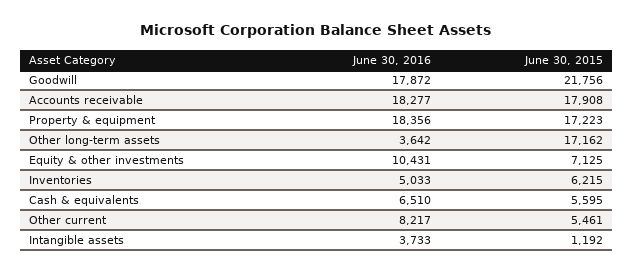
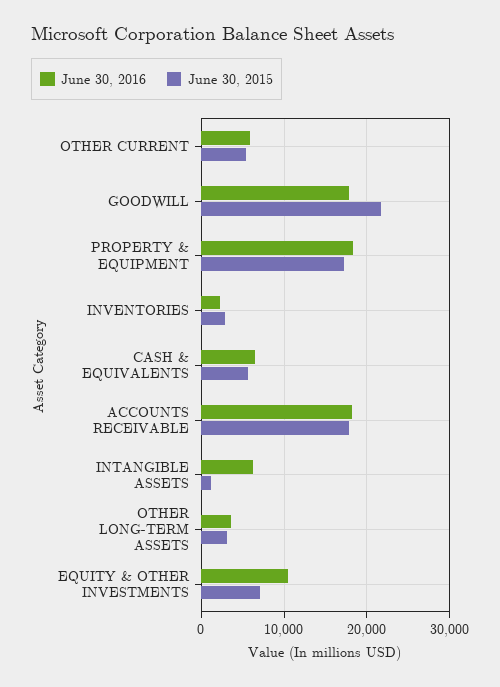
  {
    "June 30, 2016": {
      "Goodwill": 17872,
      "Accounts receivable": 18277,
      "Property & equipment": 18356,
      "Other long-term assets": 3642,
      "Equity & other investments": 10431,
-     "Inventories": 5033,
+     "Inventories": 2000,
      "Cash & equivalents": 6510,
-     "Other current": 8217,
+     "Other current": 6000,
-     "Intangible assets": 3733
+     "Intangible assets": 6000
    },
    "June 30, 2015": {
      "Goodwill": 21756,
      "Accounts receivable": 17908,
      "Property & equipment": 17223,
-     "Other long-term assets": 17162,
+     "Other long-term assets": 3000,
      "Equity & other investments": 7125,
-     "Inventories": 6215,
+     "Inventories": 3000,
      "Cash & equivalents": 5595,
      "Other current": 5461,
      "Intangible assets": 1192
    }
  }

